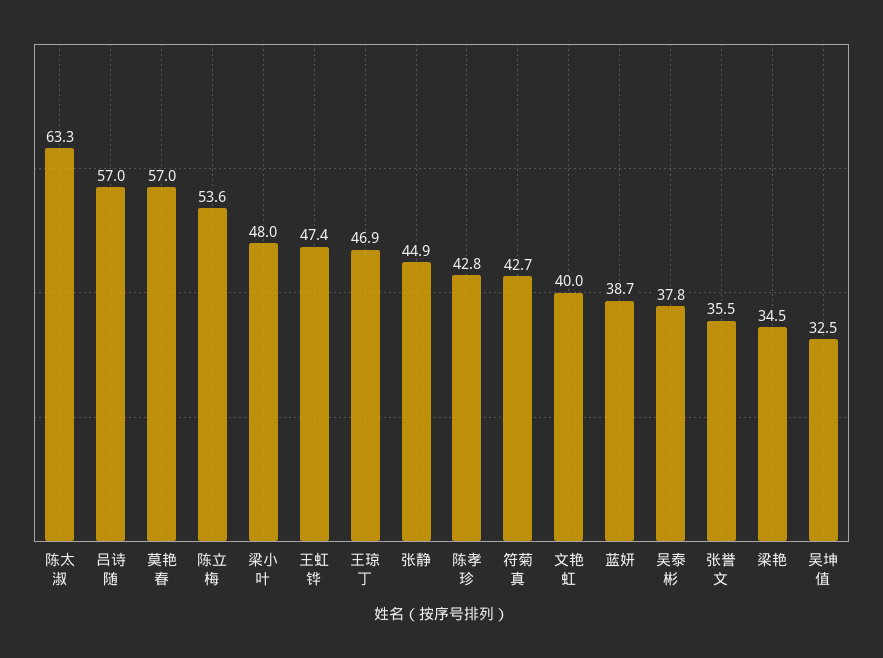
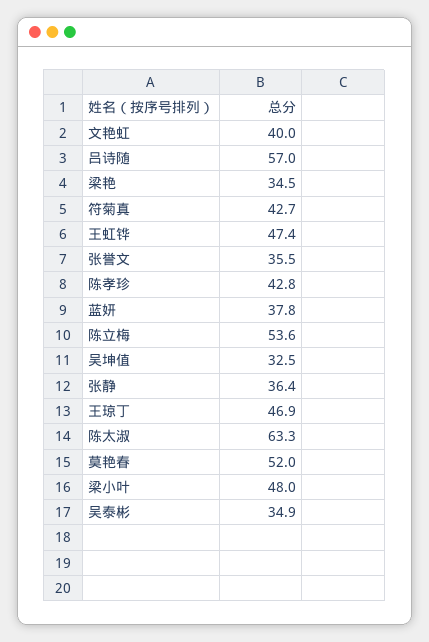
  {
    "陈太淑": 63.3,
    "吕诗随": 57,
-   "莫艳春": 57,
+   "莫艳春": 52,
    "陈立梅": 53.6,
    "梁小叶": 48,
    "王虹铧": 47.4,
    "王琼丁": 46.9,
-   "张静": 44.9,
+   "张静": 36.4,
    "陈孝珍": 42.8,
    "符菊真": 42.7,
    "文艳虹": 40,
-   "蓝妍": 38.7,
+   "蓝妍": 37.8,
-   "吴泰彬": 37.8,
+   "吴泰彬": 34.9,
    "张誉文": 35.5,
    "梁艳": 34.5,
    "吴坤值": 32.5
  }

